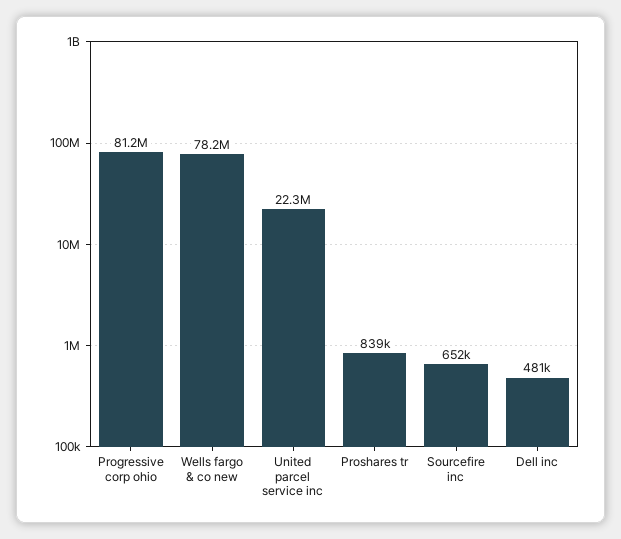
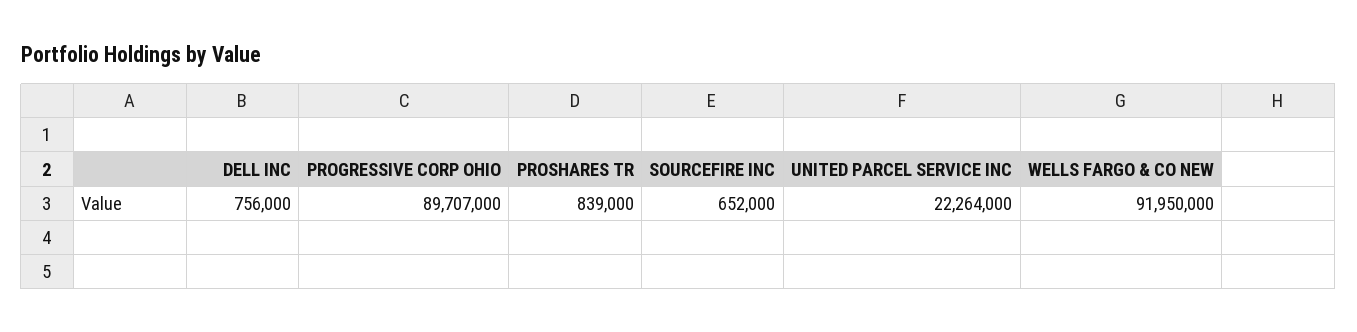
  {
-   "Progressive corp ohio": 81200000,
+   "Progressive corp ohio": 89707000,
-   "Wells fargo & co new": 78200000,
+   "Wells fargo & co new": 91950000,
    "United parcel service inc": 22264000,
    "Proshares tr": 839000,
    "Sourcefire inc": 652000,
-   "Dell inc": 481000
+   "Dell inc": 756000
  }

